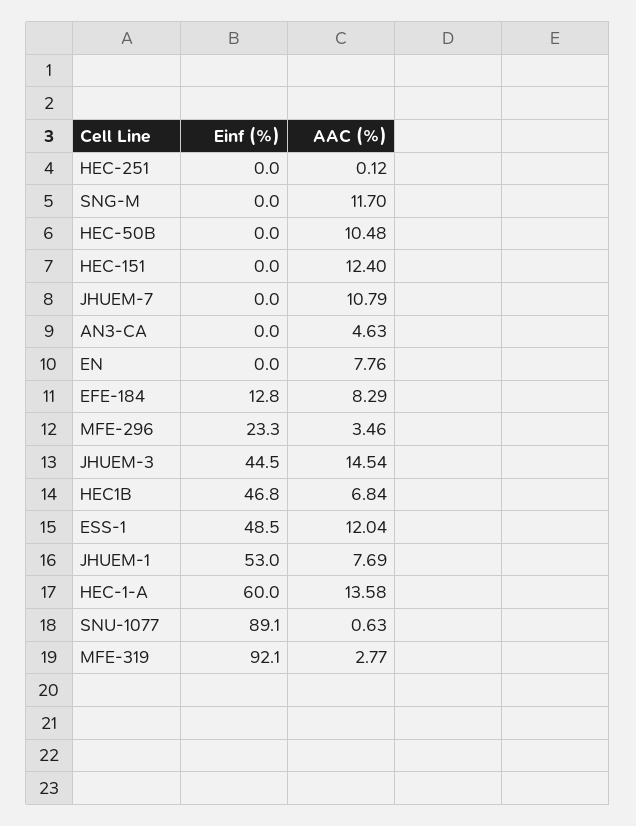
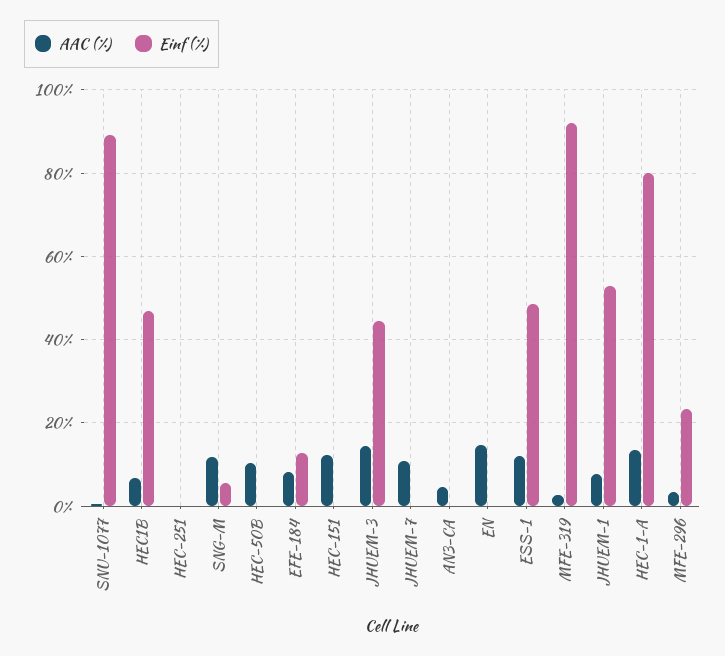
  {
    "Einf (%)": {
      "HEC-251": 0,
-     "SNG-M": 0,
+     "SNG-M": 6,
      "HEC-50B": 0,
      "HEC-151": 0,
      "JHUEM-7": 0,
      "AN3-CA": 0,
      "EN": 0,
      "EFE-184": 12.8,
      "MFE-296": 23.3,
      "JHUEM-3": 44.5,
      "HEC1B": 46.8,
      "ESS-1": 48.5,
      "JHUEM-1": 53,
-     "HEC-1-A": 60,
+     "HEC-1-A": 80,
      "SNU-1077": 89.1,
      "MFE-319": 92.1
    },
    "AAC (%)": {
      "HEC-251": 0.12,
      "SNG-M": 11.7,
      "HEC-50B": 10.48,
      "HEC-151": 12.4,
      "JHUEM-7": 10.79,
      "AN3-CA": 4.63,
-     "EN": 7.76,
+     "EN": 14,
      "EFE-184": 8.29,
      "MFE-296": 3.46,
      "JHUEM-3": 14.54,
      "HEC1B": 6.84,
      "ESS-1": 12.04,
      "JHUEM-1": 7.69,
      "HEC-1-A": 13.58,
      "SNU-1077": 0.63,
      "MFE-319": 2.77
    }
  }

